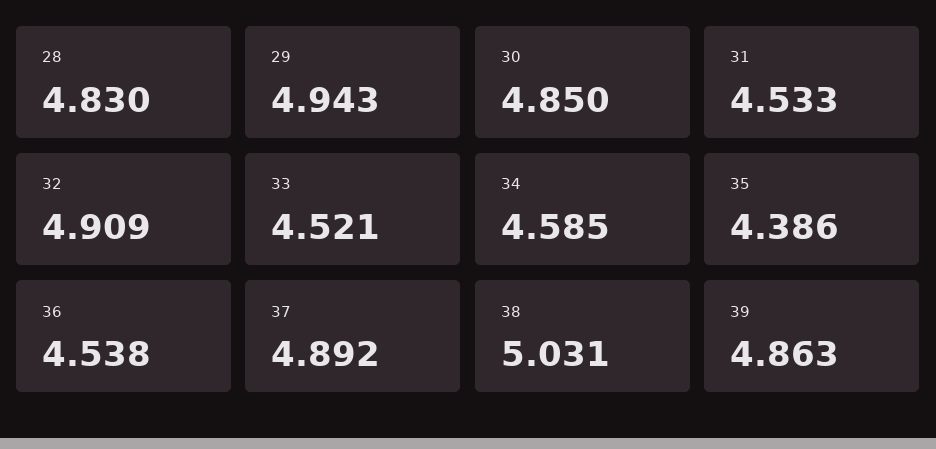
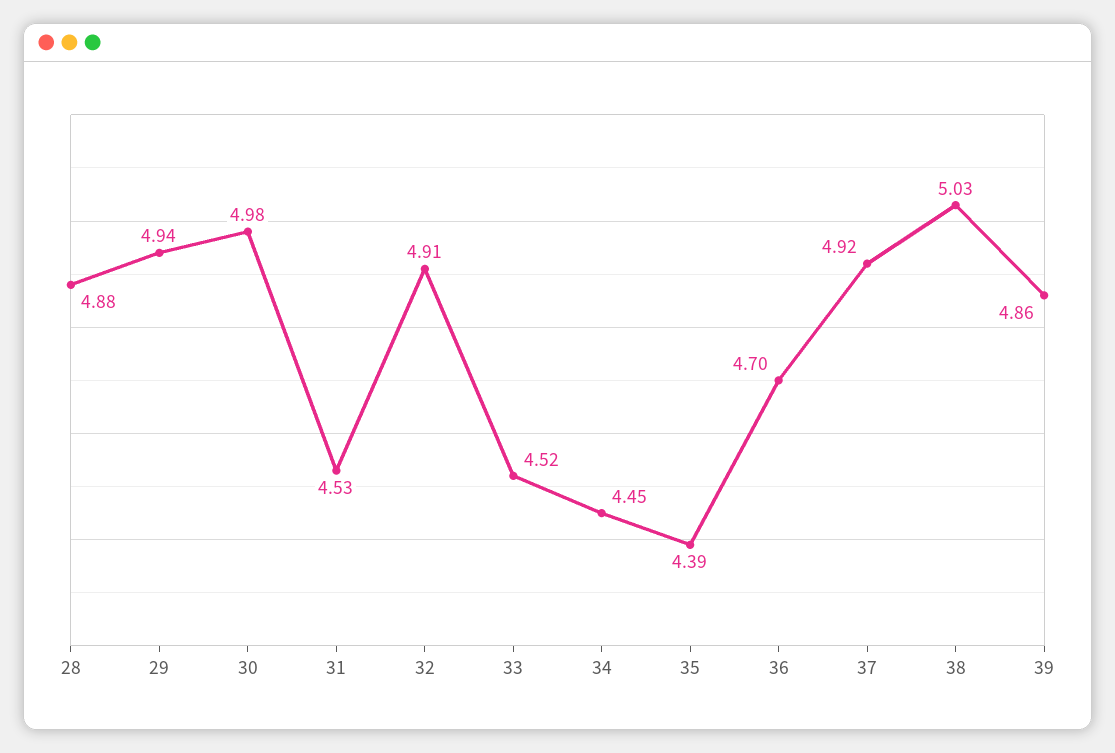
  {
-   "28": 4.83,
+   "28": 4.88,
    "29": 4.943,
-   "30": 4.85,
+   "30": 4.98,
    "31": 4.533,
    "32": 4.909,
    "33": 4.521,
-   "34": 4.585,
+   "34": 4.45,
    "35": 4.386,
-   "36": 4.538,
+   "36": 4.7,
-   "37": 4.892,
+   "37": 4.92,
    "38": 5.031,
    "39": 4.863
  }

